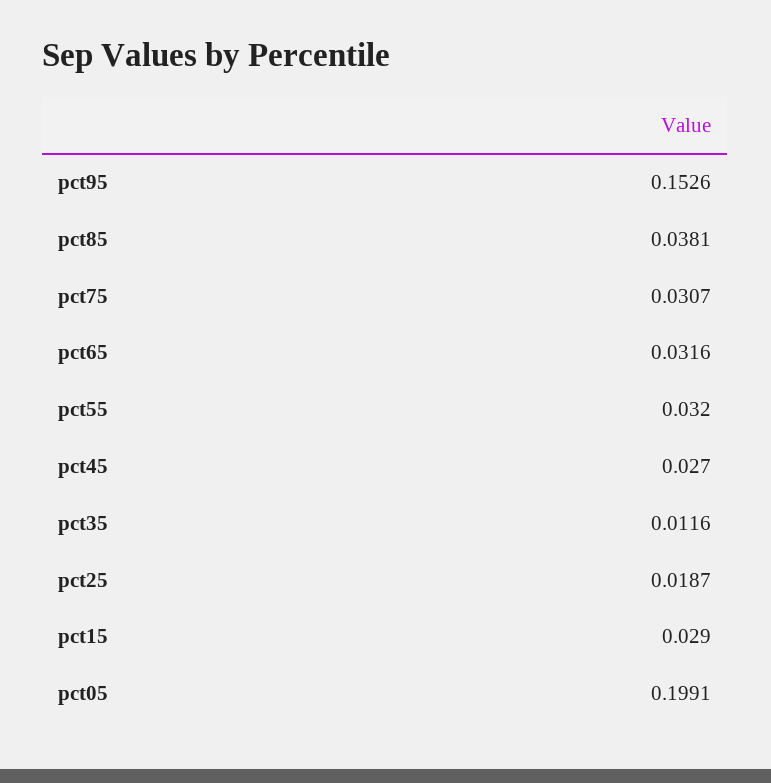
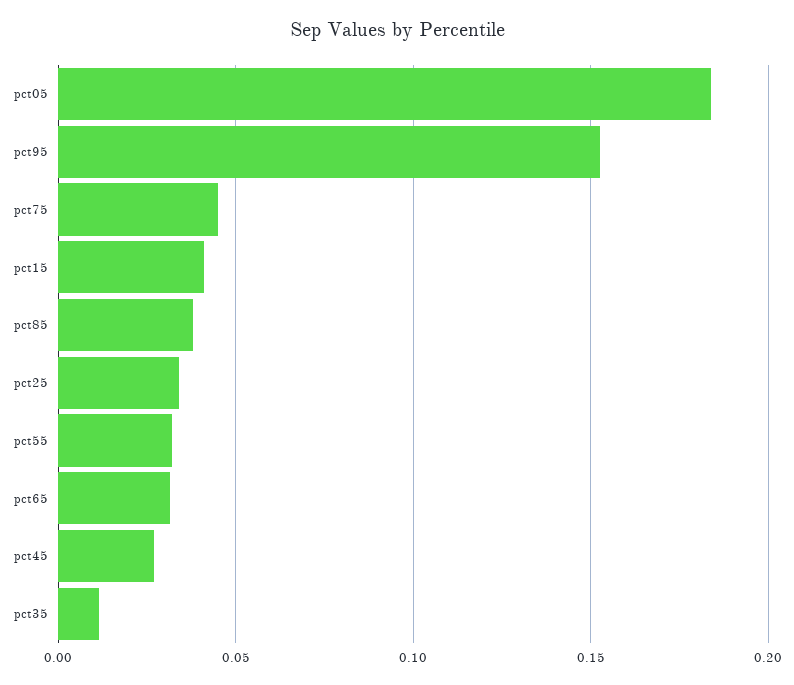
  {
    "pct95": 0.1526,
    "pct85": 0.0381,
-   "pct75": 0.0307,
+   "pct75": 0.045,
    "pct65": 0.0316,
    "pct55": 0.032,
    "pct45": 0.027,
    "pct35": 0.0116,
-   "pct25": 0.0187,
+   "pct25": 0.035,
-   "pct15": 0.029,
+   "pct15": 0.04,
-   "pct05": 0.1991
+   "pct05": 0.185
  }

